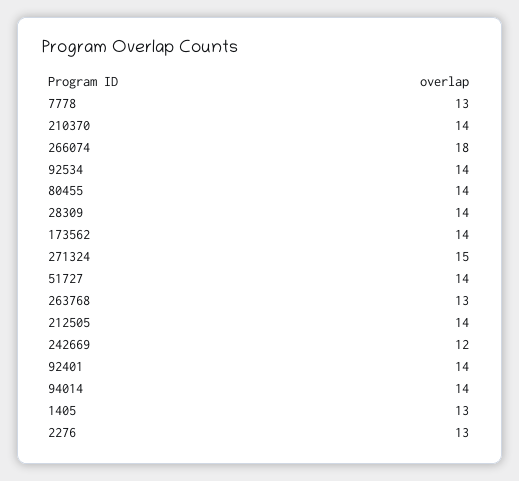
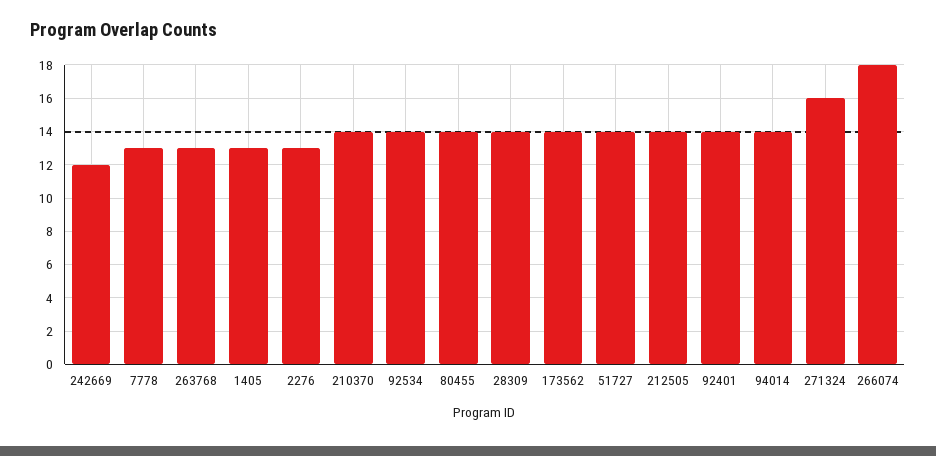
  {
    "7778": 13,
    "210370": 14,
    "266074": 18,
    "92534": 14,
    "80455": 14,
    "28309": 14,
    "173562": 14,
-   "271324": 15,
+   "271324": 16,
    "51727": 14,
    "263768": 13,
    "212505": 14,
    "242669": 12,
    "92401": 14,
    "94014": 14,
    "1405": 13,
    "2276": 13
  }

